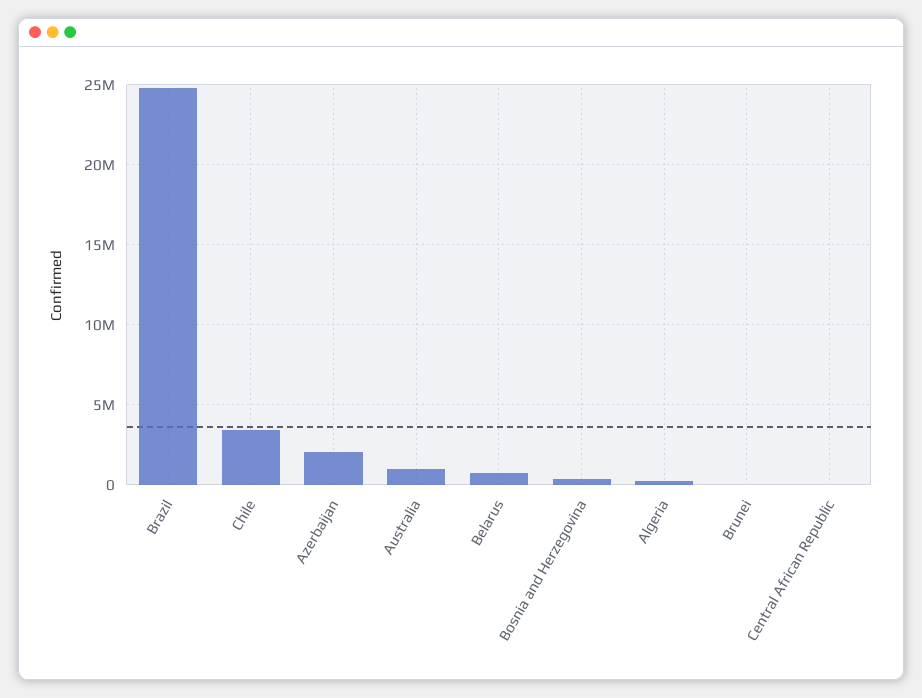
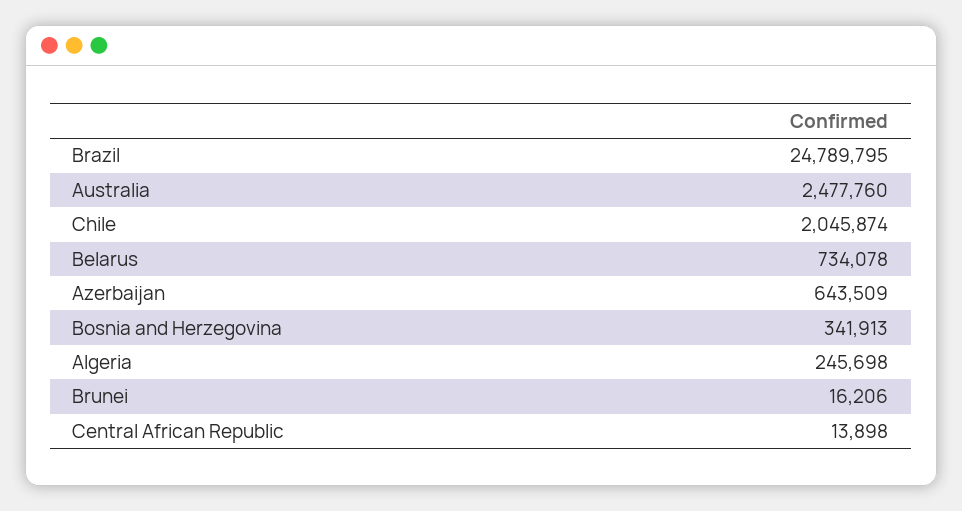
  {
    "Brazil": 24789795,
-   "Chile": 3500000,
+   "Chile": 2045874,
-   "Azerbaijan": 2000000,
+   "Azerbaijan": 643509,
-   "Australia": 1000000,
+   "Australia": 2477760,
    "Belarus": 734078,
    "Bosnia and Herzegovina": 341913,
    "Algeria": 245698,
    "Brunei": 16206,
    "Central African Republic": 13898
  }

